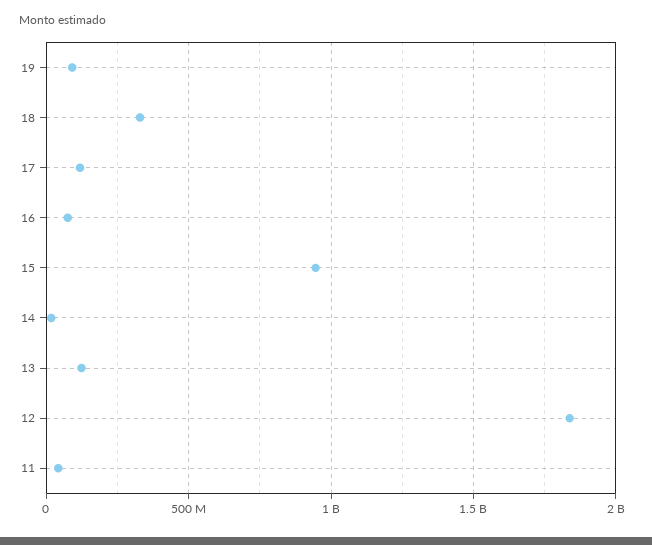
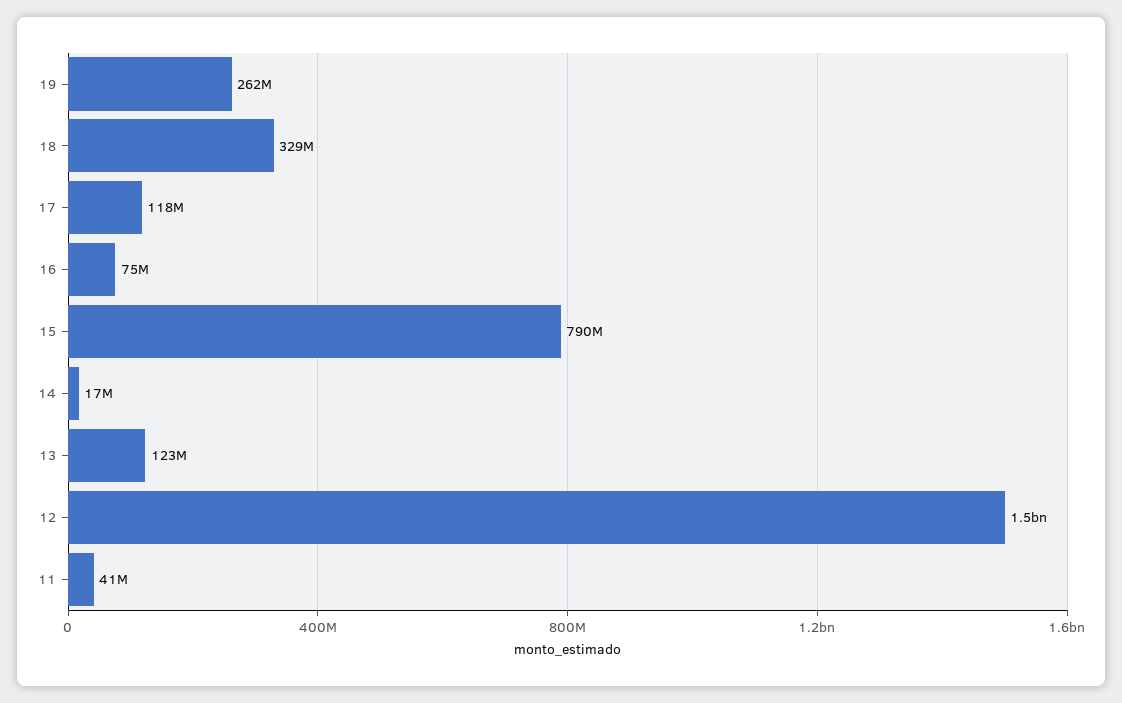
  {
-   "19": 100000000,
+   "19": 262000000,
    "18": 329000000,
    "17": 118000000,
    "16": 75000000,
-   "15": 950000000,
+   "15": 790000000,
    "14": 17000000,
    "13": 123000000,
-   "12": 1850000000,
+   "12": 1500000000,
    "11": 41000000
  }

